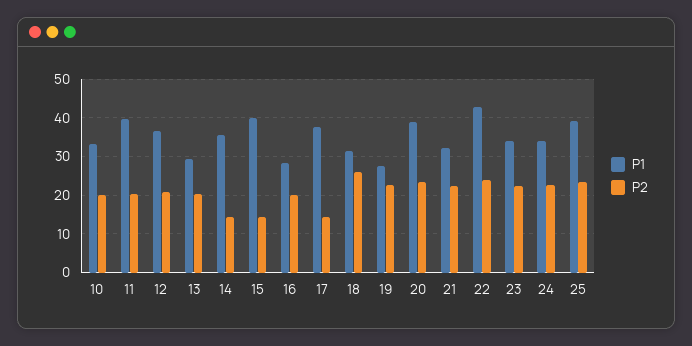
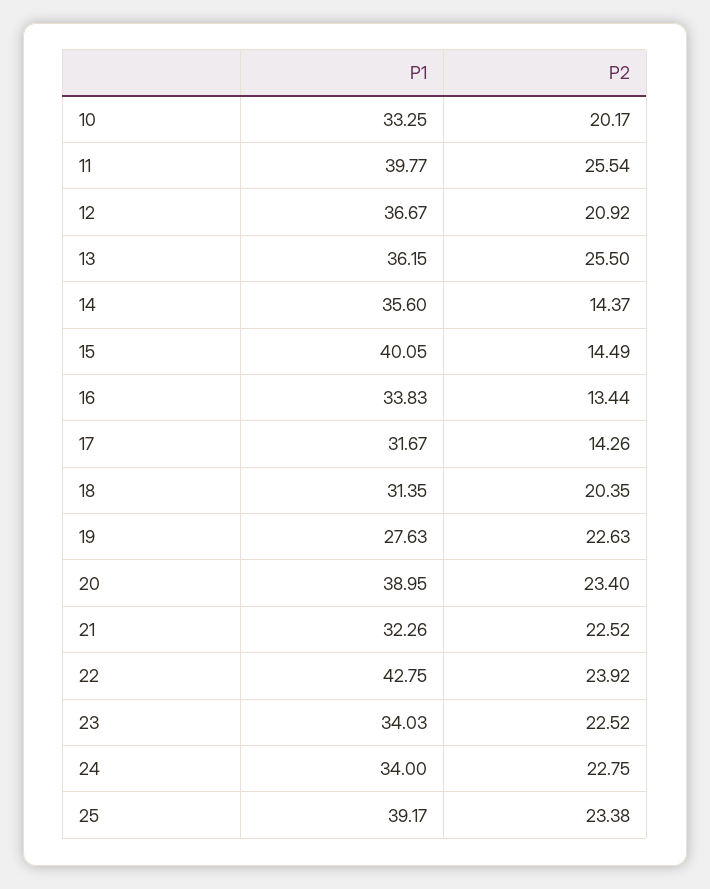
  {
    "P1": {
      "10": 33.25,
      "11": 39.77,
      "12": 36.67,
-     "13": 30,
+     "13": 36.15,
      "14": 35.6,
      "15": 40.05,
-     "16": 28,
+     "16": 33.83,
-     "17": 38,
+     "17": 31.67,
      "18": 31.35,
      "19": 27.63,
      "20": 38.95,
      "21": 32.26,
      "22": 42.75,
      "23": 34.03,
      "24": 34,
      "25": 39.17
    },
    "P2": {
      "10": 20.17,
-     "11": 20,
+     "11": 25.54,
      "12": 20.92,
-     "13": 20,
+     "13": 25.5,
      "14": 14.37,
      "15": 14.49,
-     "16": 20,
+     "16": 13.44,
      "17": 14.26,
-     "18": 26,
+     "18": 20.35,
      "19": 22.63,
      "20": 23.4,
      "21": 22.52,
      "22": 23.92,
      "23": 22.52,
      "24": 22.75,
      "25": 23.38
    }
  }

